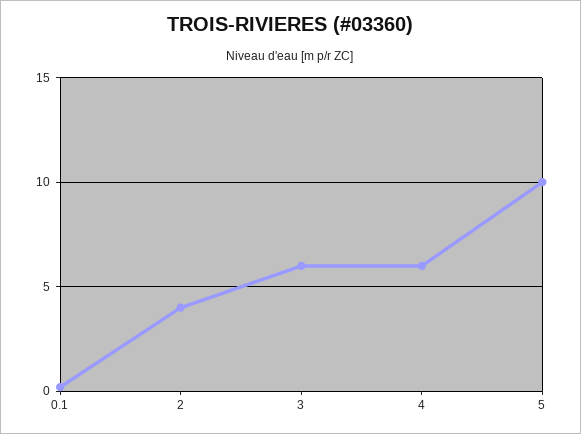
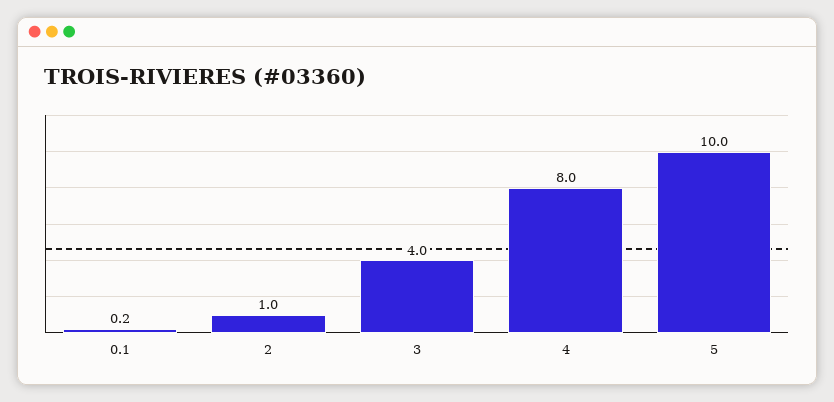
  {
    "0.1": 0.2,
-   "2": 4,
+   "2": 1,
-   "3": 6,
+   "3": 4,
-   "4": 6,
+   "4": 8,
    "5": 10
  }

